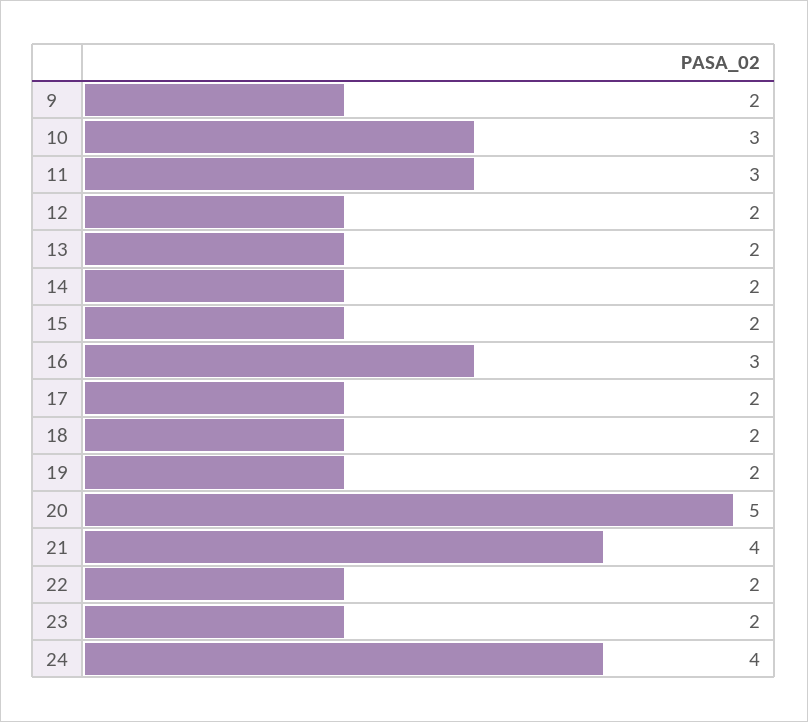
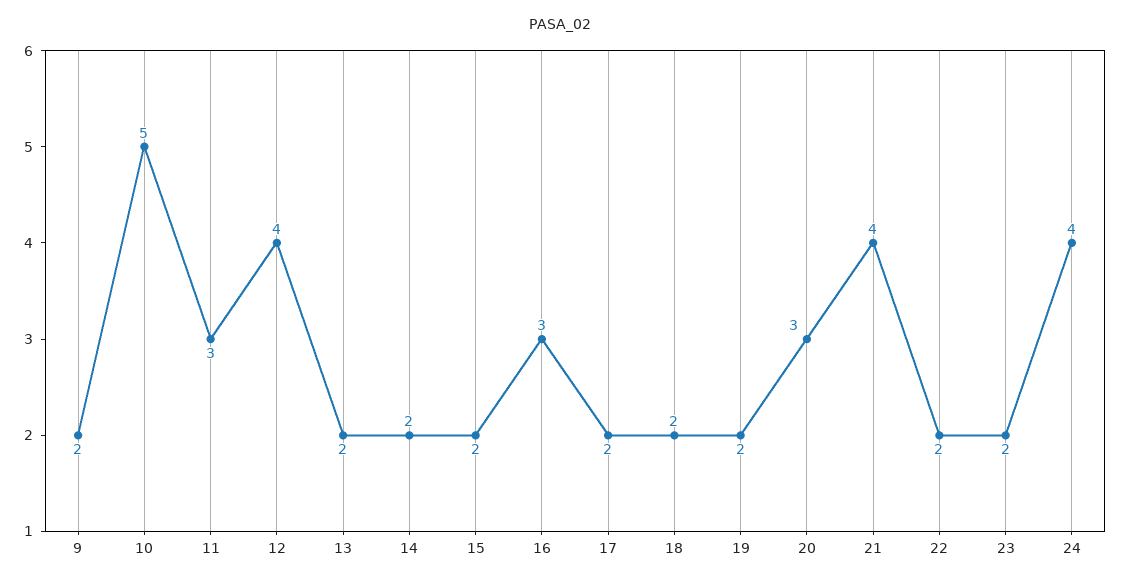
  {
    "9": 2,
-   "10": 3,
+   "10": 5,
    "11": 3,
-   "12": 2,
+   "12": 4,
    "13": 2,
    "14": 2,
    "15": 2,
    "16": 3,
    "17": 2,
    "18": 2,
    "19": 2,
-   "20": 5,
+   "20": 3,
    "21": 4,
    "22": 2,
    "23": 2,
    "24": 4
  }

